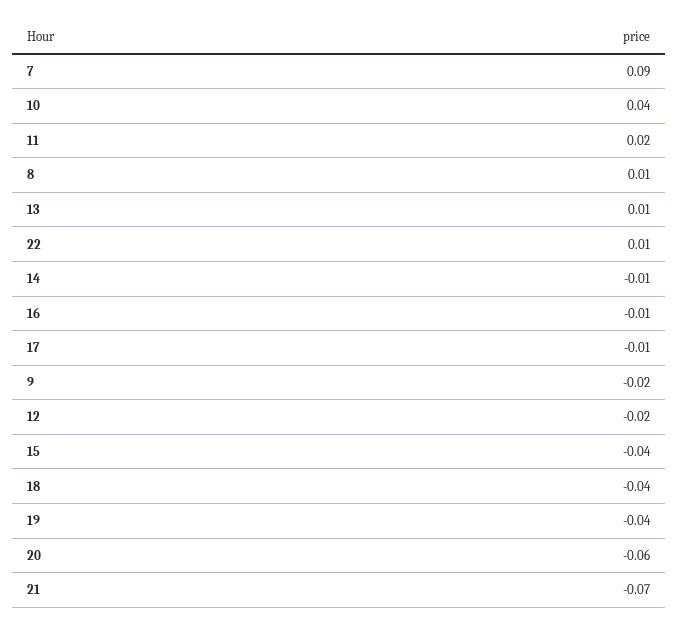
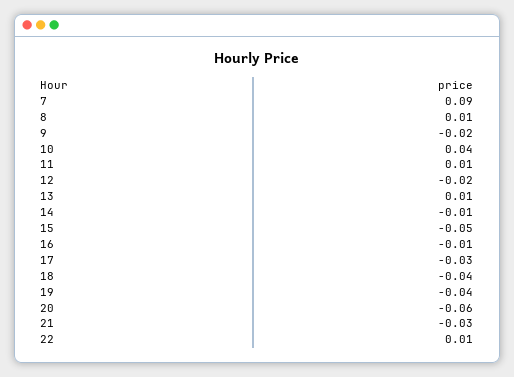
  {
    "7": 0.09,
    "10": 0.04,
-   "11": 0.02,
+   "11": 0.01,
    "8": 0.01,
    "13": 0.01,
    "22": 0.01,
    "14": -0.01,
    "16": -0.01,
-   "17": -0.01,
+   "17": -0.03,
    "9": -0.02,
    "12": -0.02,
-   "15": -0.04,
+   "15": -0.05,
    "18": -0.04,
    "19": -0.04,
    "20": -0.06,
-   "21": -0.07
+   "21": -0.03
  }

